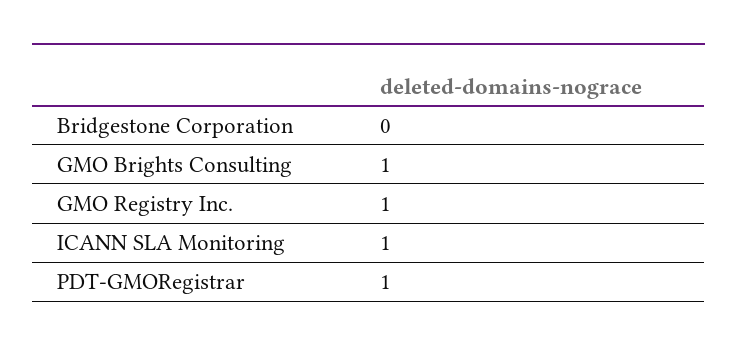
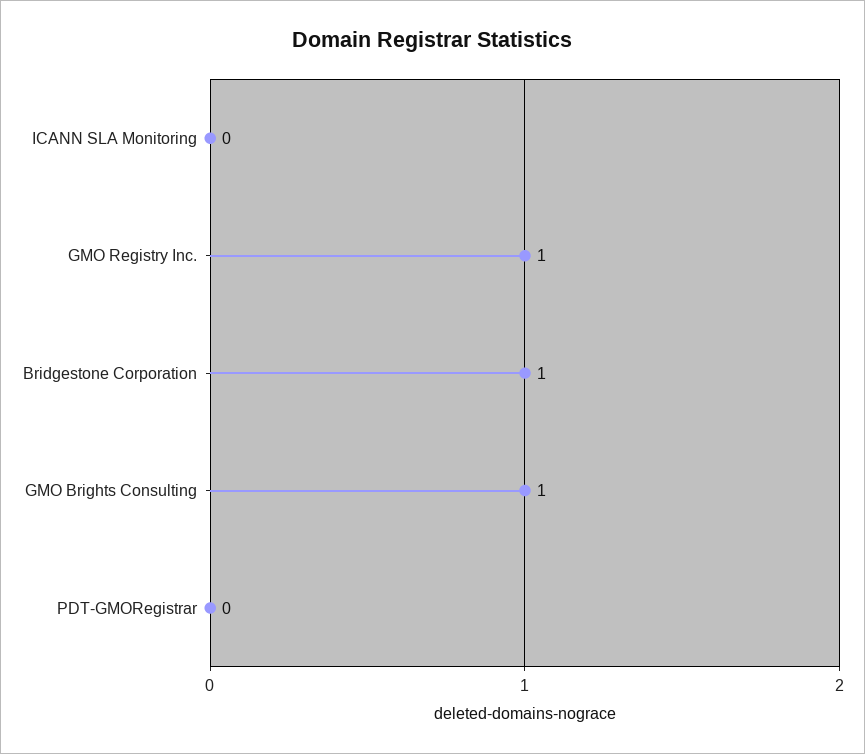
  {
-   "Bridgestone Corporation": 0,
+   "Bridgestone Corporation": 1,
    "GMO Brights Consulting": 1,
    "GMO Registry Inc.": 1,
-   "ICANN SLA Monitoring": 1,
+   "ICANN SLA Monitoring": 0,
-   "PDT-GMORegistrar": 1
+   "PDT-GMORegistrar": 0
  }

